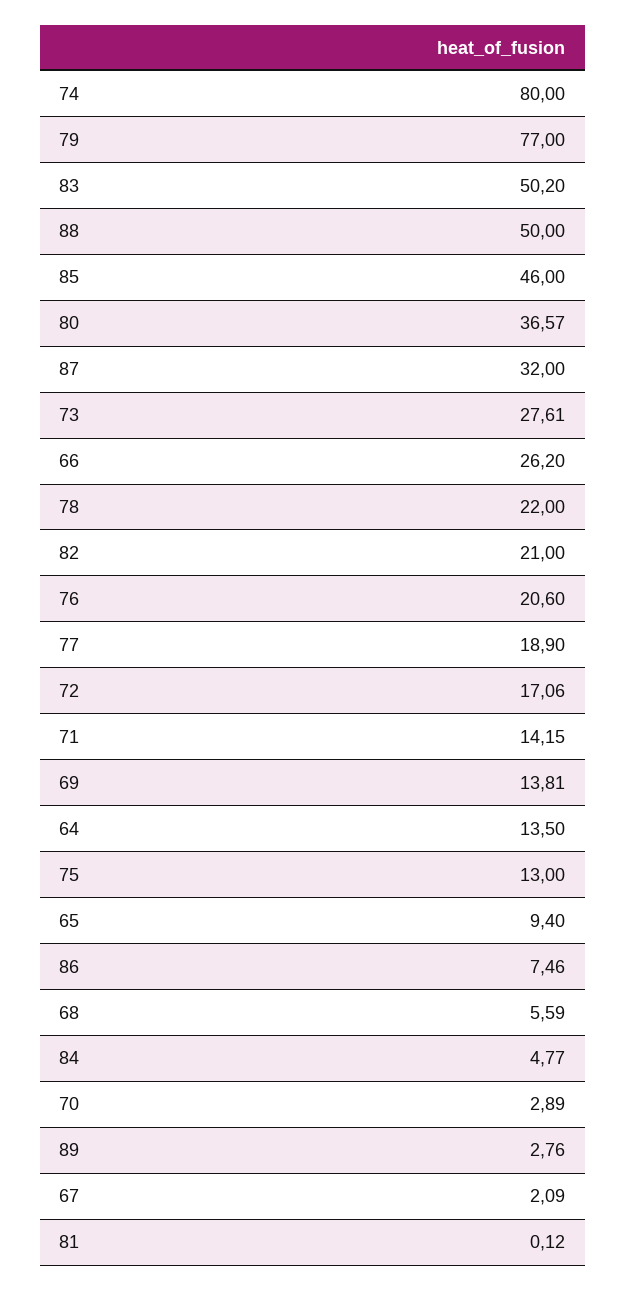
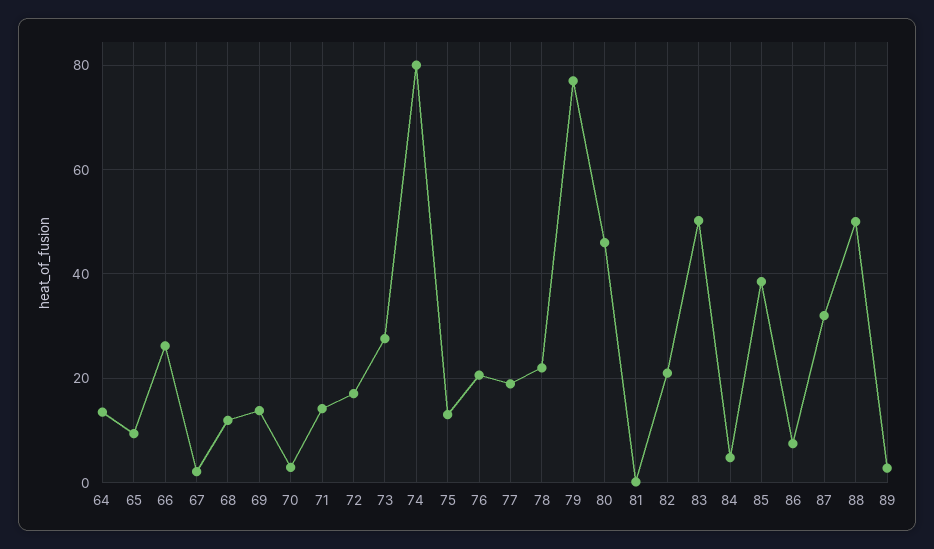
  {
    "74": 80,
    "79": 77,
    "83": 50.2,
    "88": 50,
-   "85": 46,
+   "85": 38,
-   "80": 36.57,
+   "80": 46,
    "87": 32,
    "73": 27.61,
    "66": 26.2,
    "78": 22,
    "82": 21,
    "76": 20.6,
    "77": 18.9,
    "72": 17.06,
    "71": 14.15,
    "69": 13.81,
    "64": 13.5,
    "75": 13,
    "65": 9.4,
    "86": 7.46,
-   "68": 5.59,
+   "68": 12,
    "84": 4.77,
    "70": 2.89,
    "89": 2.76,
    "67": 2.09,
    "81": 0.12
  }

